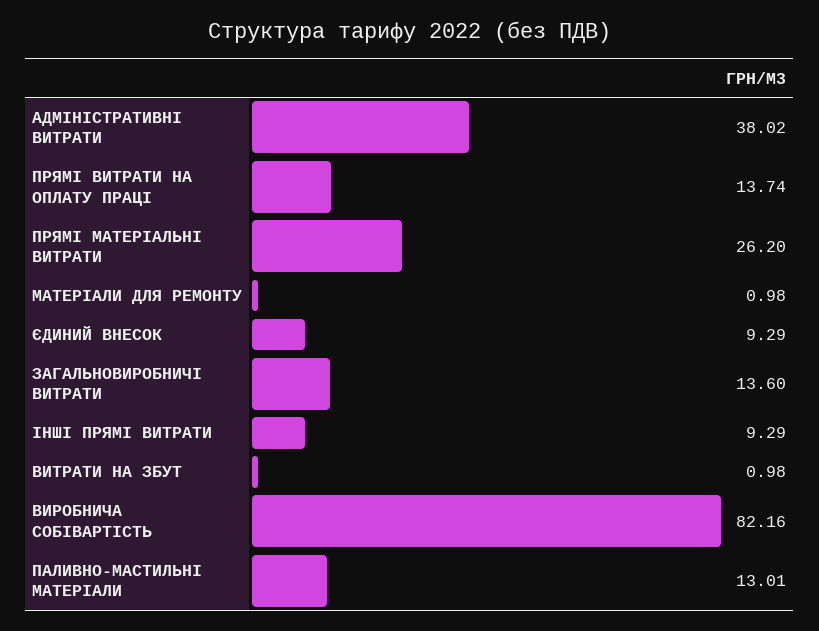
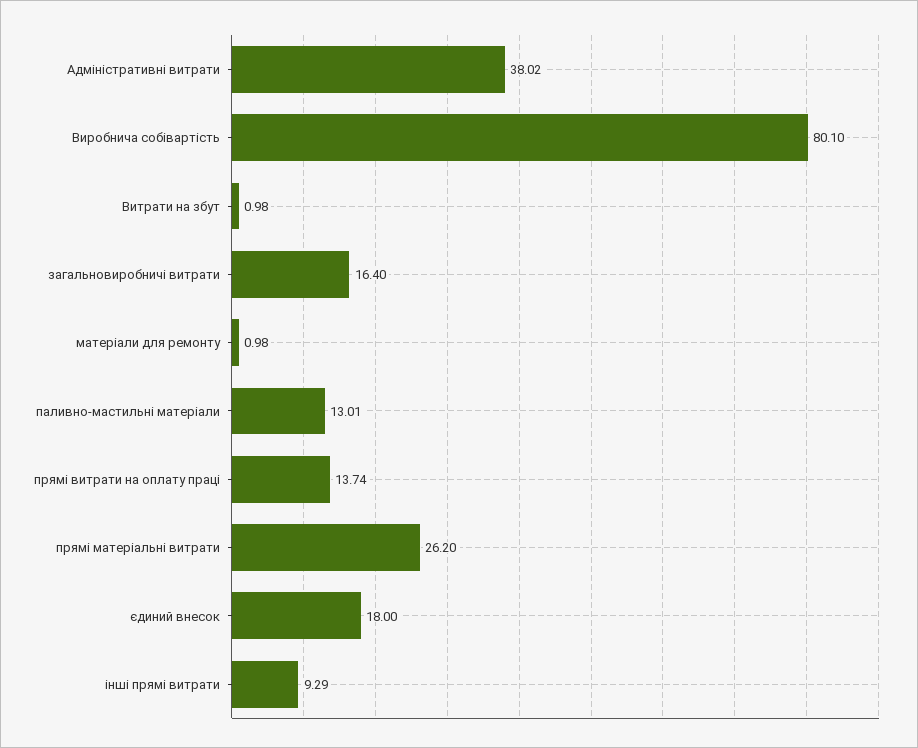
  {
    "АДМІНІСТРАТИВНІ ВИТРАТИ": 38.02,
    "ПРЯМІ ВИТРАТИ НА ОПЛАТУ ПРАЦІ": 13.74,
    "ПРЯМІ МАТЕРІАЛЬНІ ВИТРАТИ": 26.2,
    "МАТЕРІАЛИ ДЛЯ РЕМОНТУ": 0.98,
-   "ЄДИНИЙ ВНЕСОК": 9.29,
+   "ЄДИНИЙ ВНЕСОК": 18,
-   "ЗАГАЛЬНОВИРОБНИЧІ ВИТРАТИ": 13.6,
+   "ЗАГАЛЬНОВИРОБНИЧІ ВИТРАТИ": 16.4,
    "ІНШІ ПРЯМІ ВИТРАТИ": 9.29,
    "ВИТРАТИ НА ЗБУТ": 0.98,
-   "ВИРОБНИЧА СОБІВАРТІСТЬ": 82.16,
+   "ВИРОБНИЧА СОБІВАРТІСТЬ": 80.1,
    "ПАЛИВНО-МАСТИЛЬНІ МАТЕРІАЛИ": 13.01
  }

